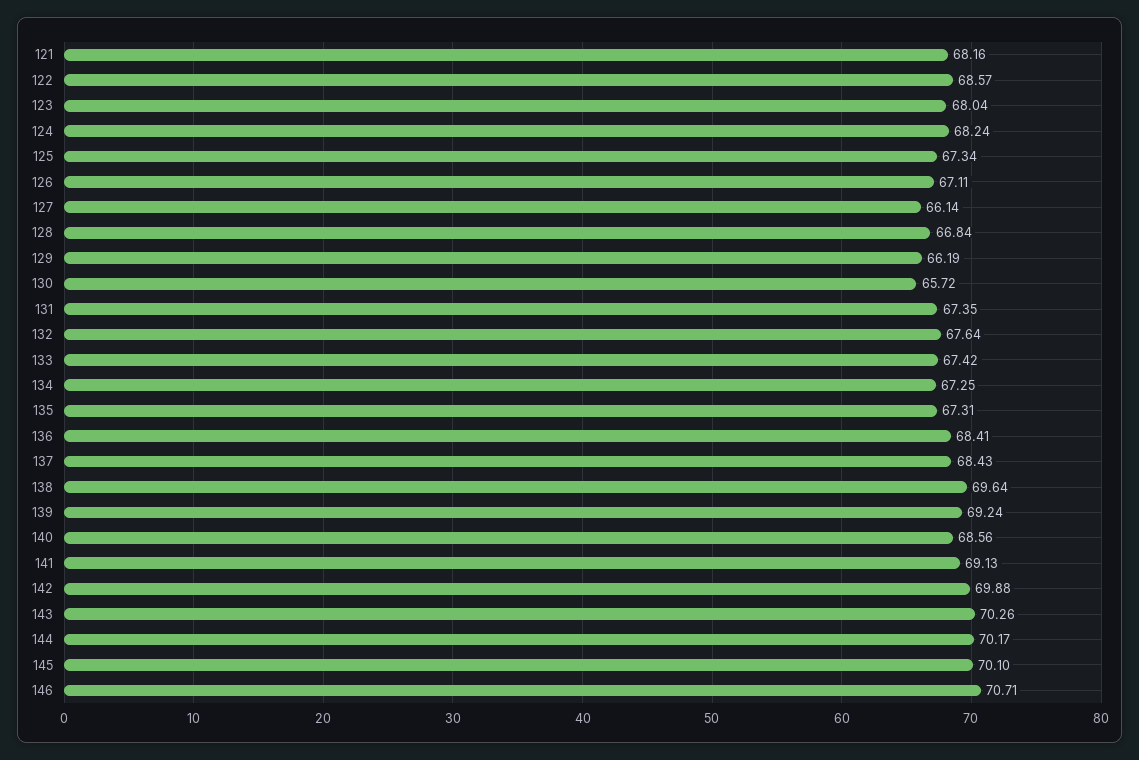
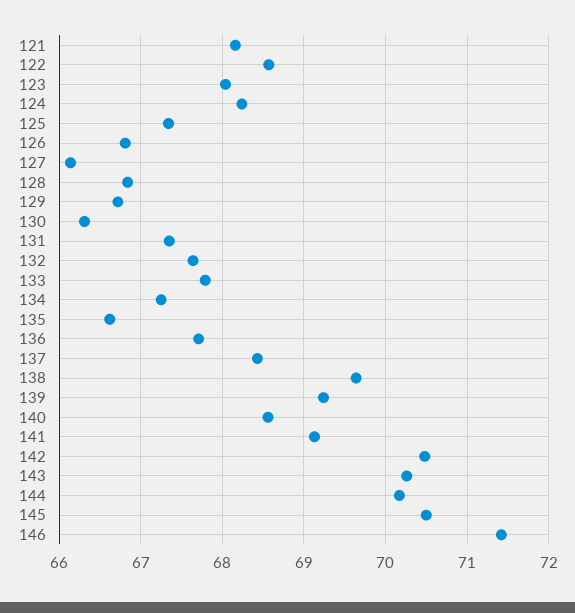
  {
    "121": 68.16,
    "122": 68.57,
    "123": 68.04,
    "124": 68.24,
    "125": 67.34,
-   "126": 67.11,
+   "126": 66.8,
    "127": 66.14,
    "128": 66.84,
-   "129": 66.19,
+   "129": 66.7,
-   "130": 65.72,
+   "130": 66.3,
    "131": 67.35,
    "132": 67.64,
-   "133": 67.42,
+   "133": 67.8,
    "134": 67.25,
-   "135": 67.31,
+   "135": 66.6,
-   "136": 68.41,
+   "136": 67.7,
    "137": 68.43,
    "138": 69.64,
    "139": 69.24,
    "140": 68.56,
    "141": 69.13,
-   "142": 69.88,
+   "142": 70.5,
    "143": 70.26,
    "144": 70.17,
-   "145": 70.1,
+   "145": 70.5,
-   "146": 70.71
+   "146": 71.4
  }

